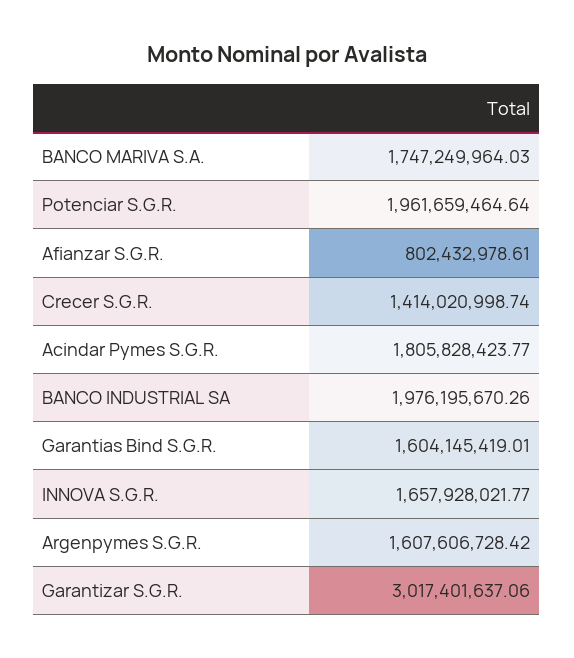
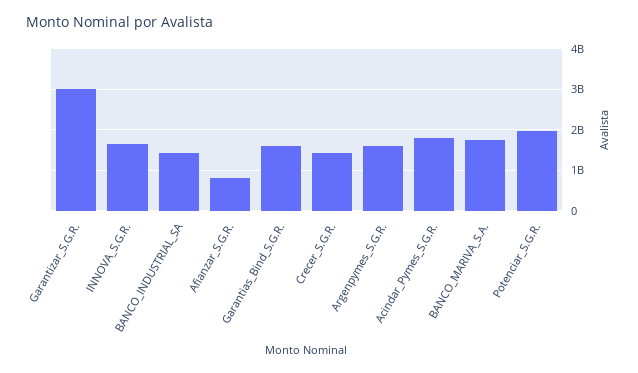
  {
    "BANCO MARIVA S.A.": 1747249964.03,
    "Potenciar S.G.R.": 1961659464.64,
    "Afianzar S.G.R.": 802432978.61,
    "Crecer S.G.R.": 1414020998.74,
    "Acindar Pymes S.G.R.": 1805828423.77,
-   "BANCO INDUSTRIAL SA": 1976195670.26,
+   "BANCO INDUSTRIAL SA": 1400000000,
    "Garantias Bind S.G.R.": 1604145419.01,
    "INNOVA S.G.R.": 1657928021.77,
    "Argenpymes S.G.R.": 1607606728.42,
    "Garantizar S.G.R.": 3017401637.06
  }

